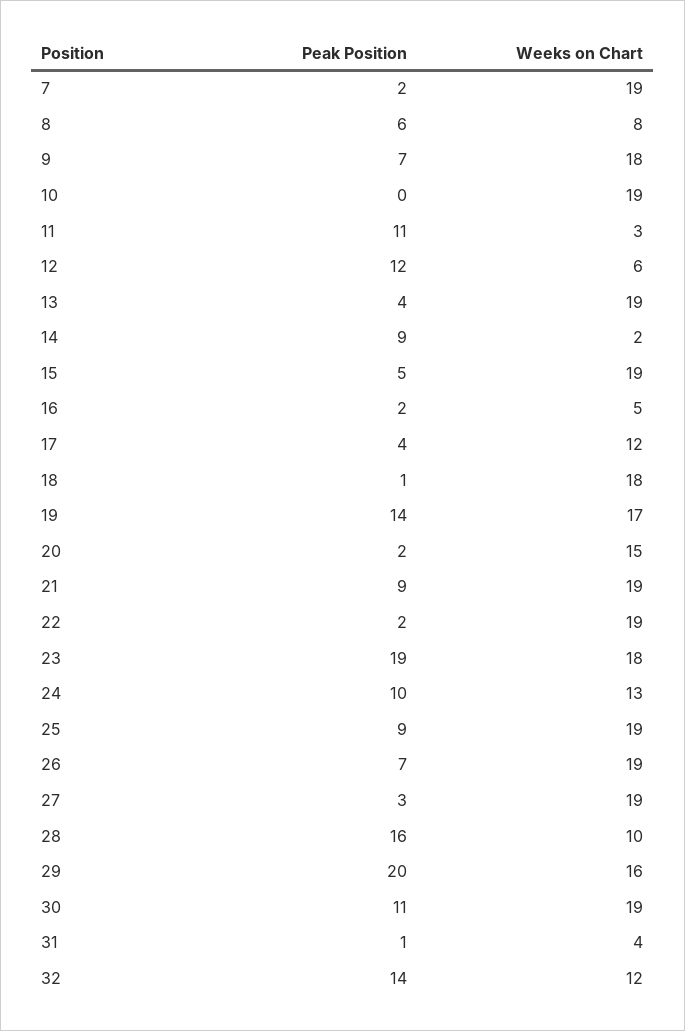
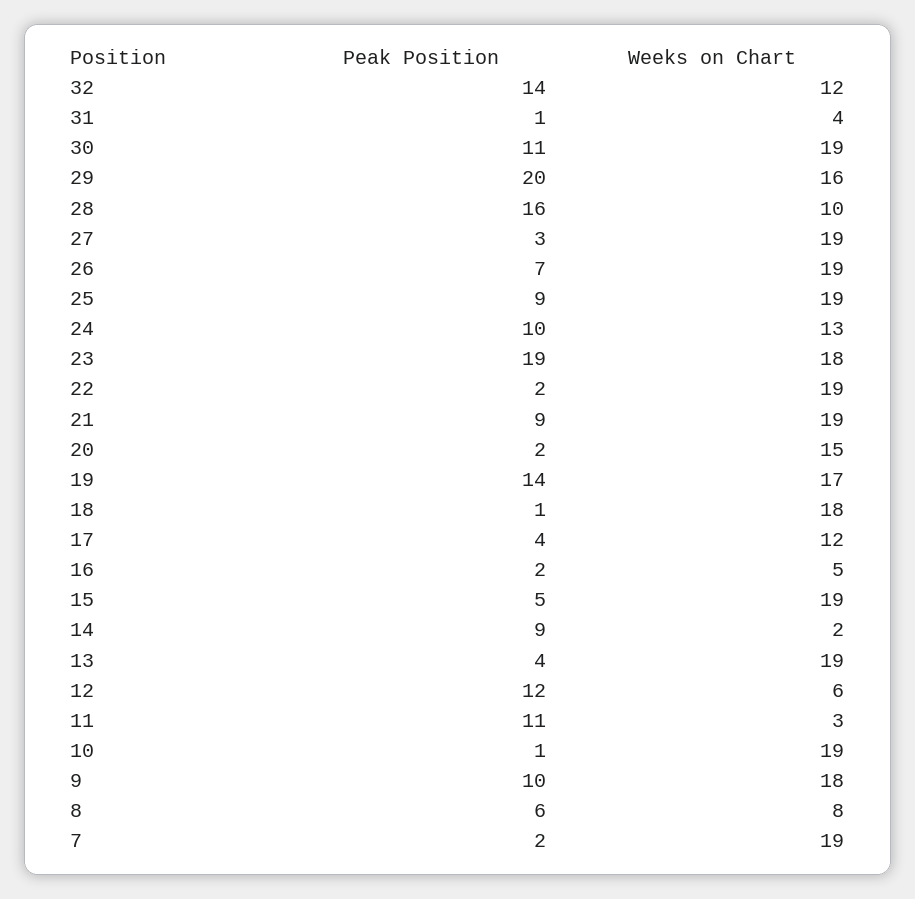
  {
    "Peak Position": {
      "7": 2,
      "8": 6,
-     "9": 7,
+     "9": 10,
-     "10": 0,
+     "10": 1,
      "11": 11,
      "12": 12,
      "13": 4,
      "14": 9,
      "15": 5,
      "16": 2,
      "17": 4,
      "18": 1,
      "19": 14,
      "20": 2,
      "21": 9,
      "22": 2,
      "23": 19,
      "24": 10,
      "25": 9,
      "26": 7,
      "27": 3,
      "28": 16,
      "29": 20,
      "30": 11,
      "31": 1,
      "32": 14
    },
    "Weeks on Chart": {
      "7": 19,
      "8": 8,
      "9": 18,
      "10": 19,
      "11": 3,
      "12": 6,
      "13": 19,
      "14": 2,
      "15": 19,
      "16": 5,
      "17": 12,
      "18": 18,
      "19": 17,
      "20": 15,
      "21": 19,
      "22": 19,
      "23": 18,
      "24": 13,
      "25": 19,
      "26": 19,
      "27": 19,
      "28": 10,
      "29": 16,
      "30": 19,
      "31": 4,
      "32": 12
    }
  }

